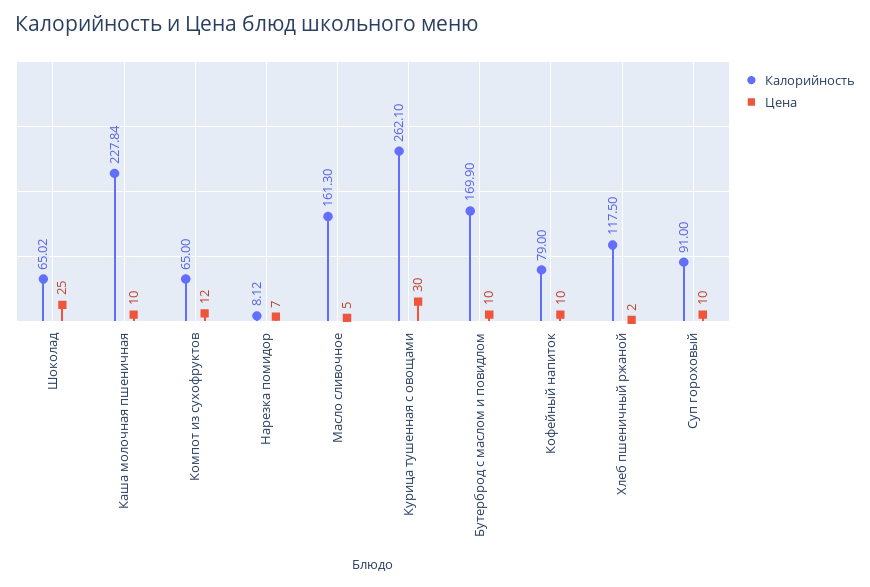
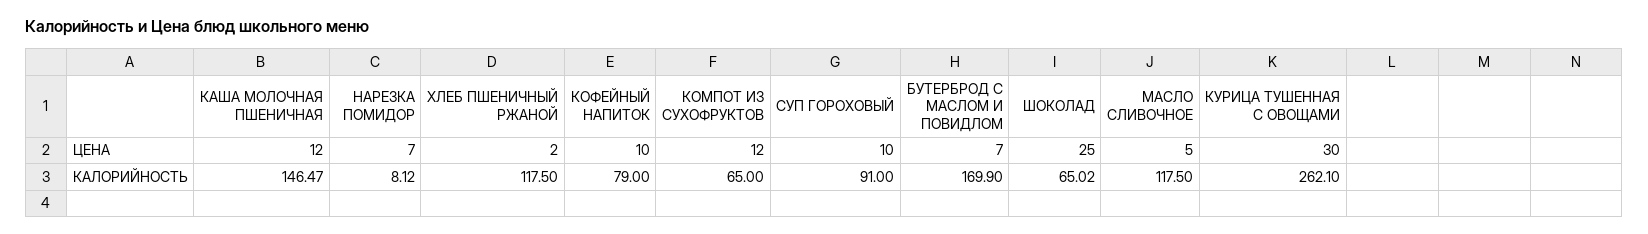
  {
    "Калорийность": {
      "Шоколад": 65.02,
-     "Каша молочная пшеничная": 227.84,
+     "Каша молочная пшеничная": 146.47,
      "Компот из сухофруктов": 65,
      "Нарезка помидор": 8.12,
-     "Масло сливочное": 161.3,
+     "Масло сливочное": 117.5,
      "Курица тушенная с овощами": 262.1,
      "Бутерброд с маслом и повидлом": 169.9,
      "Кофейный напиток": 79,
      "Хлеб пшеничный ржаной": 117.5,
      "Суп гороховый": 91
    },
    "Цена": {
      "Шоколад": 25,
-     "Каша молочная пшеничная": 10,
+     "Каша молочная пшеничная": 12,
      "Компот из сухофруктов": 12,
      "Нарезка помидор": 7,
      "Масло сливочное": 5,
      "Курица тушенная с овощами": 30,
-     "Бутерброд с маслом и повидлом": 10,
+     "Бутерброд с маслом и повидлом": 7,
      "Кофейный напиток": 10,
      "Хлеб пшеничный ржаной": 2,
      "Суп гороховый": 10
    }
  }

